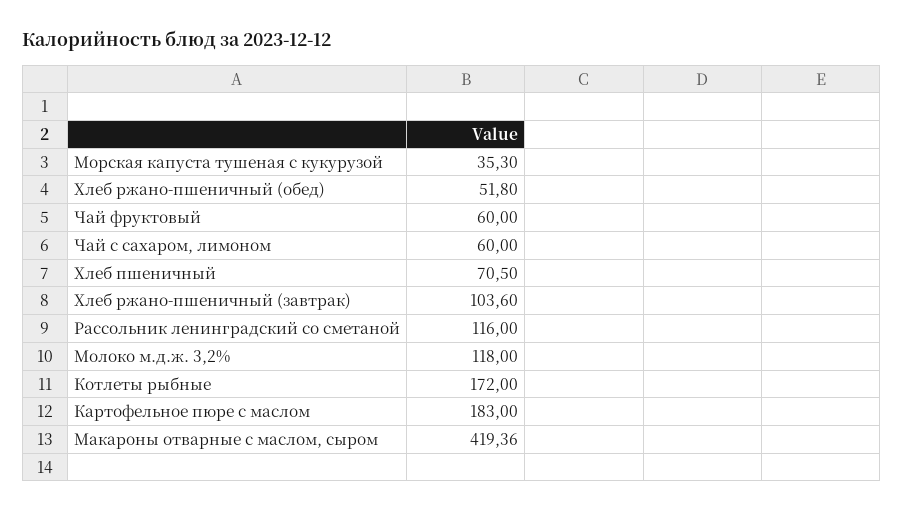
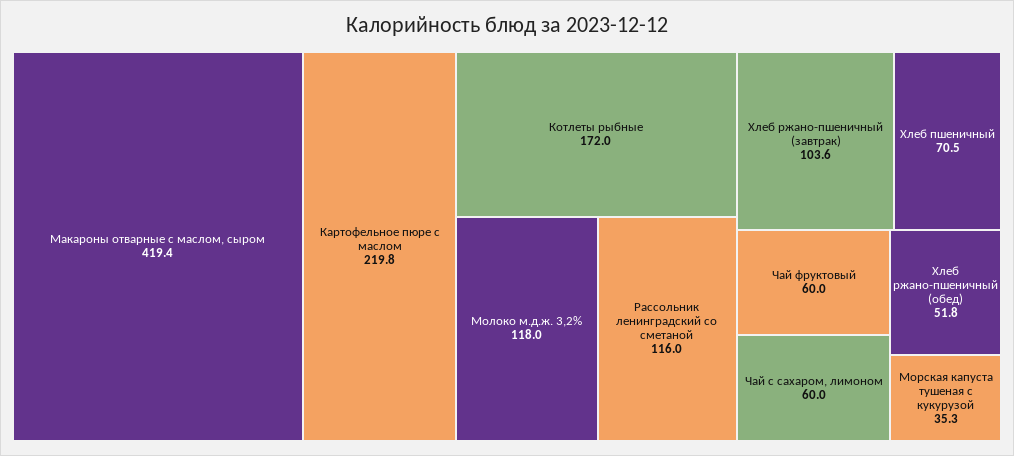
  {
    "Морская капуста тушеная с кукурузой": 35.3,
    "Хлеб ржано-пшеничный (обед)": 51.8,
    "Чай фруктовый": 60,
    "Чай с сахаром, лимоном": 60,
    "Хлеб пшеничный": 70.5,
    "Хлеб ржано-пшеничный (завтрак)": 103.6,
    "Рассольник ленинградский со сметаной": 116,
    "Молоко м.д.ж. 3,2%": 118,
    "Котлеты рыбные": 172,
-   "Картофельное пюре с маслом": 183,
+   "Картофельное пюре с маслом": 219.8,
    "Макароны отварные с маслом, сыром": 419.36
  }

